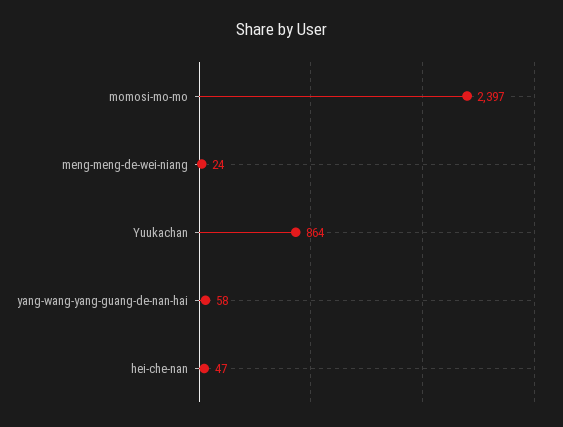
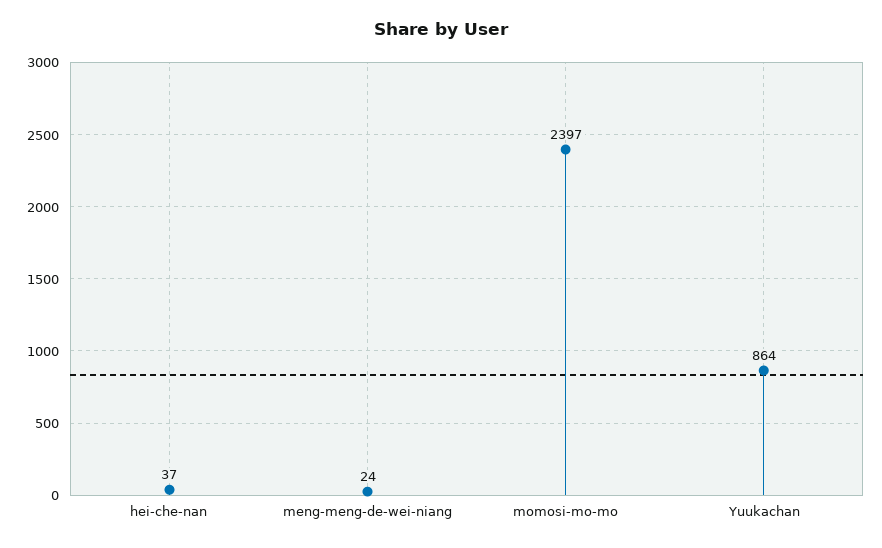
  {
    "momosi-mo-mo": 2397,
    "meng-meng-de-wei-niang": 24,
    "Yuukachan": 864,
-   "yang-wang-yang-guang-de-nan-hai": 58,
-   "hei-che-nan": 47
+   "hei-che-nan": 37
  }

